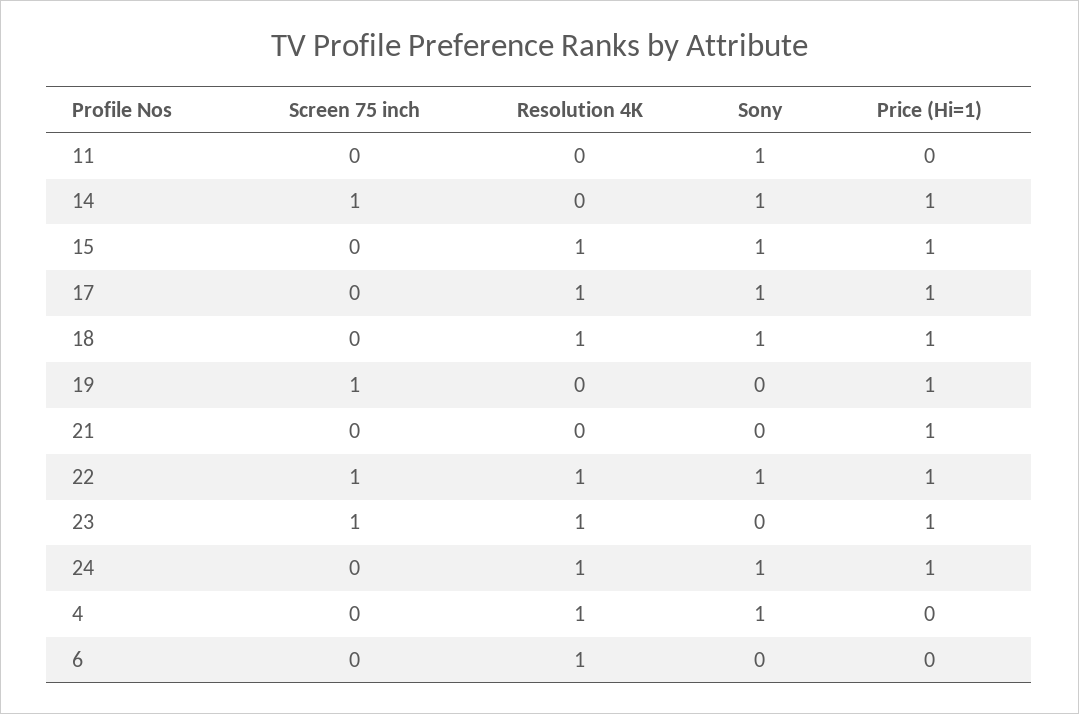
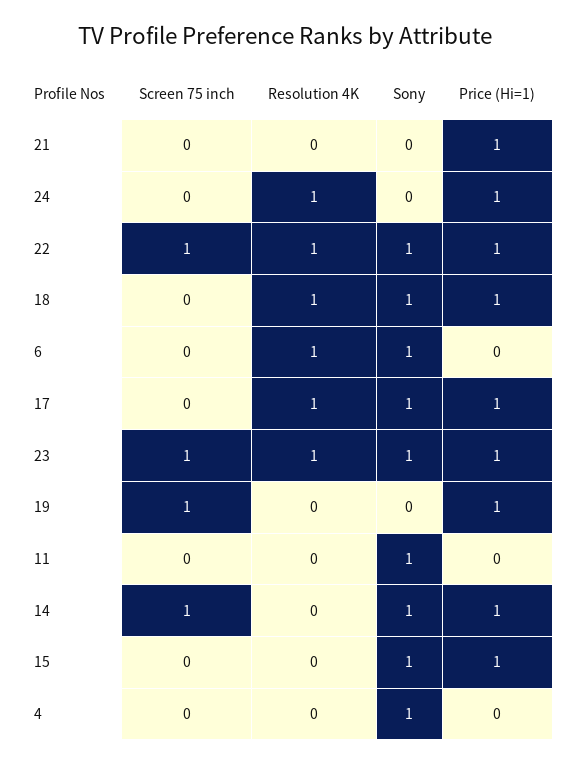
  {
    "Screen 75 inch": {
      "11": 0,
      "14": 1,
      "15": 0,
      "17": 0,
      "18": 0,
      "19": 1,
      "21": 0,
      "22": 1,
      "23": 1,
      "24": 0,
      "4": 0,
      "6": 0
    },
    "Resolution 4K": {
      "11": 0,
      "14": 0,
-     "15": 1,
+     "15": 0,
      "17": 1,
      "18": 1,
      "19": 0,
      "21": 0,
      "22": 1,
      "23": 1,
      "24": 1,
-     "4": 1,
+     "4": 0,
      "6": 1
    },
    "Sony": {
      "11": 1,
      "14": 1,
      "15": 1,
      "17": 1,
      "18": 1,
      "19": 0,
      "21": 0,
      "22": 1,
-     "23": 0,
+     "23": 1,
-     "24": 1,
+     "24": 0,
      "4": 1,
-     "6": 0
+     "6": 1
    },
    "Price (Hi=1)": {
      "11": 0,
      "14": 1,
      "15": 1,
      "17": 1,
      "18": 1,
      "19": 1,
      "21": 1,
      "22": 1,
      "23": 1,
      "24": 1,
      "4": 0,
      "6": 0
    }
  }

